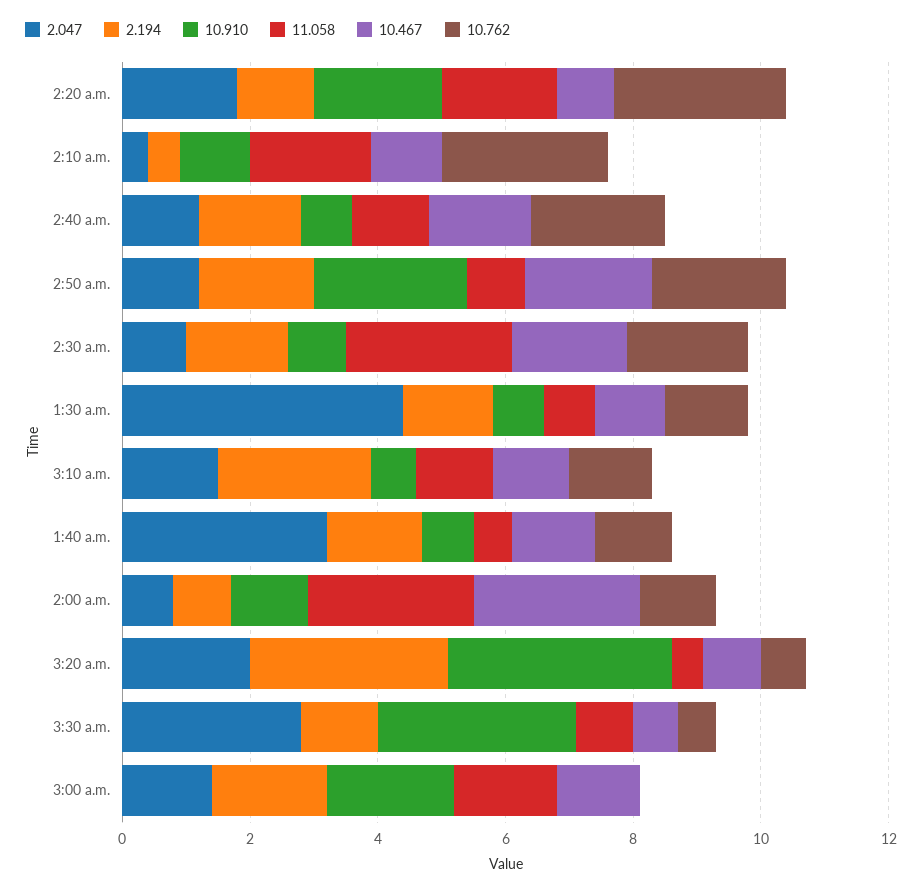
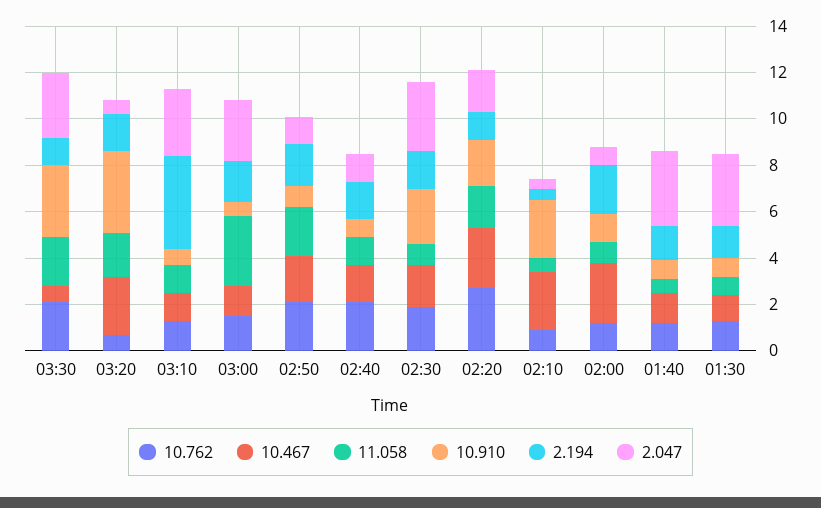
  {
    "2.047": {
      "2:20 a.m.": 2,
      "2:10 a.m.": 0.5,
      "2:40 a.m.": 1,
      "2:50 a.m.": 1,
-     "2:30 a.m.": 1,
+     "2:30 a.m.": 3,
-     "1:30 a.m.": 4.5,
+     "1:30 a.m.": 3,
-     "3:10 a.m.": 1.5,
+     "3:10 a.m.": 3,
      "1:40 a.m.": 3,
      "2:00 a.m.": 1,
-     "3:20 a.m.": 2,
+     "3:20 a.m.": 0.5,
      "3:30 a.m.": 3,
-     "3:00 a.m.": 1.5
+     "3:00 a.m.": 2.5
    },
    "2.194": {
      "2:20 a.m.": 1,
      "2:10 a.m.": 0.5,
      "2:40 a.m.": 1.5,
      "2:50 a.m.": 2,
      "2:30 a.m.": 1.5,
      "1:30 a.m.": 1.5,
-     "3:10 a.m.": 2.5,
+     "3:10 a.m.": 4,
      "1:40 a.m.": 1.5,
-     "2:00 a.m.": 1,
+     "2:00 a.m.": 2,
-     "3:20 a.m.": 3,
+     "3:20 a.m.": 1.5,
      "3:30 a.m.": 1,
      "3:00 a.m.": 2
    },
    "10.910": {
      "2:20 a.m.": 2,
-     "2:10 a.m.": 1,
+     "2:10 a.m.": 2.5,
      "2:40 a.m.": 1,
-     "2:50 a.m.": 2.5,
+     "2:50 a.m.": 1,
-     "2:30 a.m.": 1,
+     "2:30 a.m.": 2.5,
      "1:30 a.m.": 1,
      "3:10 a.m.": 0.5,
      "1:40 a.m.": 1,
      "2:00 a.m.": 1,
      "3:20 a.m.": 3.5,
      "3:30 a.m.": 3,
-     "3:00 a.m.": 2
+     "3:00 a.m.": 0.5
    },
    "11.058": {
      "2:20 a.m.": 2,
-     "2:10 a.m.": 2,
+     "2:10 a.m.": 0.5,
      "2:40 a.m.": 1,
-     "2:50 a.m.": 1,
+     "2:50 a.m.": 2,
-     "2:30 a.m.": 2.5,
+     "2:30 a.m.": 1,
      "1:30 a.m.": 1,
      "3:10 a.m.": 1,
      "1:40 a.m.": 0.5,
-     "2:00 a.m.": 2.5,
+     "2:00 a.m.": 1,
-     "3:20 a.m.": 0.5,
+     "3:20 a.m.": 2,
-     "3:30 a.m.": 1,
+     "3:30 a.m.": 2,
-     "3:00 a.m.": 1.5
+     "3:00 a.m.": 3
    },
    "10.467": {
-     "2:20 a.m.": 1,
+     "2:20 a.m.": 2.5,
-     "2:10 a.m.": 1,
+     "2:10 a.m.": 2.5,
      "2:40 a.m.": 1.5,
      "2:50 a.m.": 2,
      "2:30 a.m.": 2,
      "1:30 a.m.": 1,
      "3:10 a.m.": 1,
      "1:40 a.m.": 1.5,
      "2:00 a.m.": 2.5,
-     "3:20 a.m.": 1,
+     "3:20 a.m.": 2.5,
      "3:30 a.m.": 0.5,
      "3:00 a.m.": 1.5
    },
    "10.762": {
      "2:20 a.m.": 2.5,
-     "2:10 a.m.": 2.5,
+     "2:10 a.m.": 1,
      "2:40 a.m.": 2,
      "2:50 a.m.": 2,
      "2:30 a.m.": 2,
      "1:30 a.m.": 1.5,
      "3:10 a.m.": 1.5,
      "1:40 a.m.": 1,
      "2:00 a.m.": 1,
      "3:20 a.m.": 0.5,
-     "3:30 a.m.": 0.5,
+     "3:30 a.m.": 2,
-     "3:00 a.m.": 0
+     "3:00 a.m.": 1.5
    }
  }

